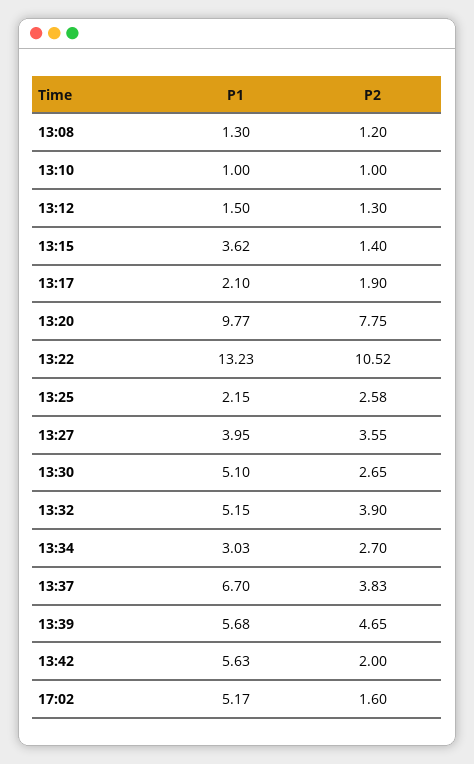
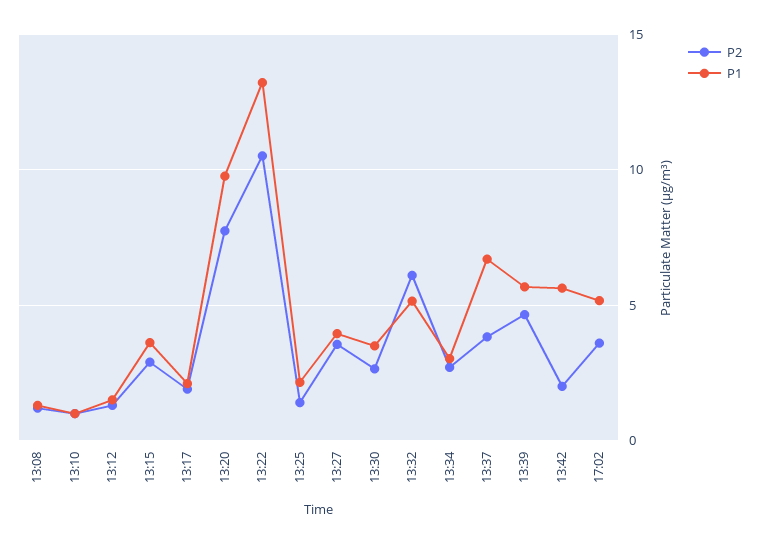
  {
    "P1": {
      "13:08": 1.3,
      "13:10": 1,
      "13:12": 1.5,
      "13:15": 3.62,
      "13:17": 2.1,
      "13:20": 9.77,
      "13:22": 13.23,
      "13:25": 2.15,
      "13:27": 3.95,
-     "13:30": 5.1,
+     "13:30": 3.5,
      "13:32": 5.15,
      "13:34": 3.03,
      "13:37": 6.7,
      "13:39": 5.68,
      "13:42": 5.63,
      "17:02": 5.17
    },
    "P2": {
      "13:08": 1.2,
      "13:10": 1,
      "13:12": 1.3,
-     "13:15": 1.4,
+     "13:15": 3,
      "13:17": 1.9,
      "13:20": 7.75,
      "13:22": 10.52,
-     "13:25": 2.58,
+     "13:25": 1.5,
      "13:27": 3.55,
      "13:30": 2.65,
-     "13:32": 3.9,
+     "13:32": 6,
      "13:34": 2.7,
      "13:37": 3.83,
      "13:39": 4.65,
      "13:42": 2,
-     "17:02": 1.6
+     "17:02": 3.5
    }
  }

